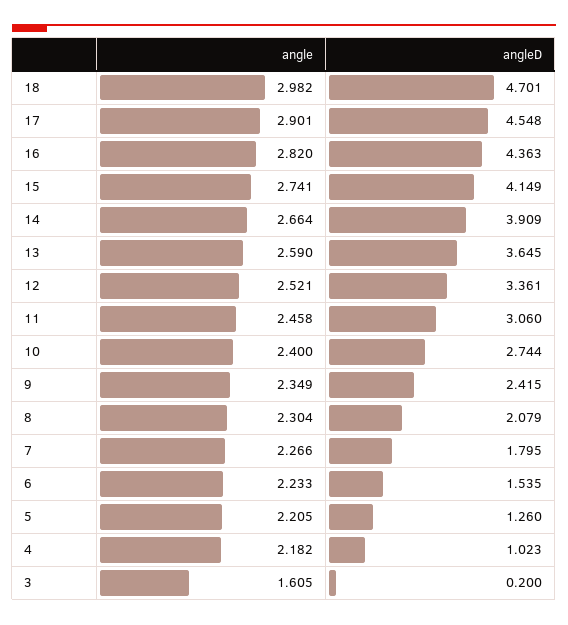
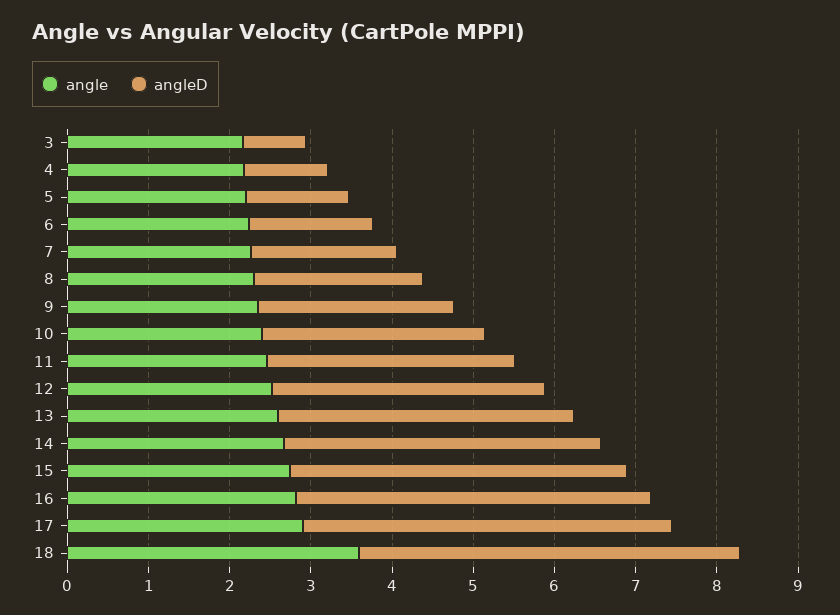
  {
    "angle": {
-     "18": 2.982,
+     "18": 3.6,
      "17": 2.901,
      "16": 2.82,
      "15": 2.741,
      "14": 2.664,
      "13": 2.59,
      "12": 2.521,
      "11": 2.458,
      "10": 2.4,
      "9": 2.349,
      "8": 2.304,
      "7": 2.266,
      "6": 2.233,
      "5": 2.205,
      "4": 2.182,
-     "3": 1.605
+     "3": 2.2
    },
    "angleD": {
      "18": 4.701,
      "17": 4.548,
      "16": 4.363,
      "15": 4.149,
      "14": 3.909,
      "13": 3.645,
      "12": 3.361,
      "11": 3.06,
      "10": 2.744,
      "9": 2.415,
      "8": 2.079,
      "7": 1.795,
      "6": 1.535,
      "5": 1.26,
      "4": 1.023,
-     "3": 0.2
+     "3": 0.8
    }
  }

